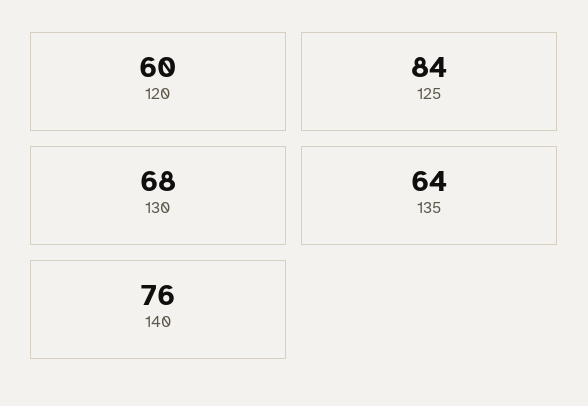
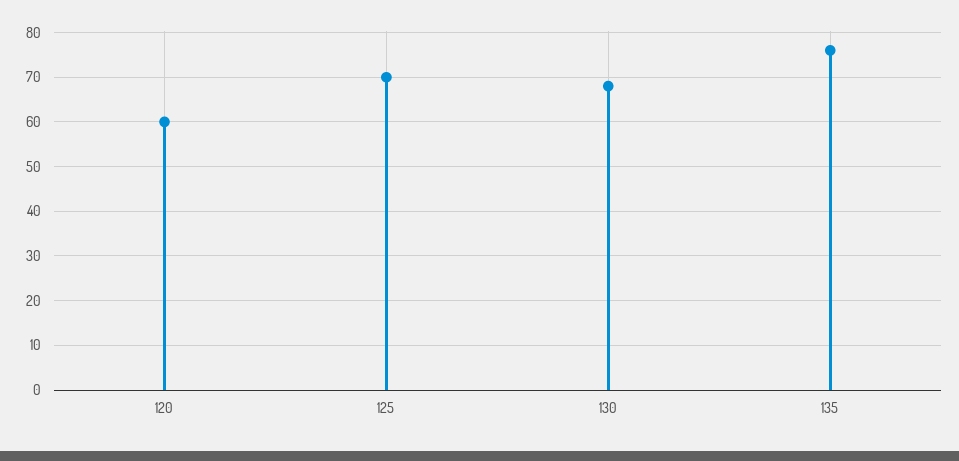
  {
    "120": 60,
-   "125": 84,
+   "125": 70,
    "130": 68,
-   "135": 64,
+   "135": 75
-   "140": 76
  }

